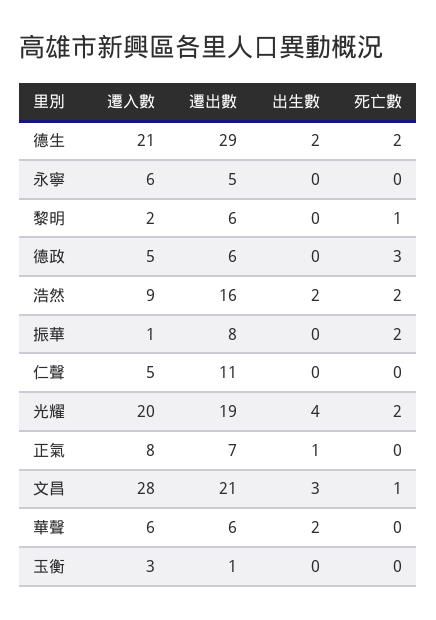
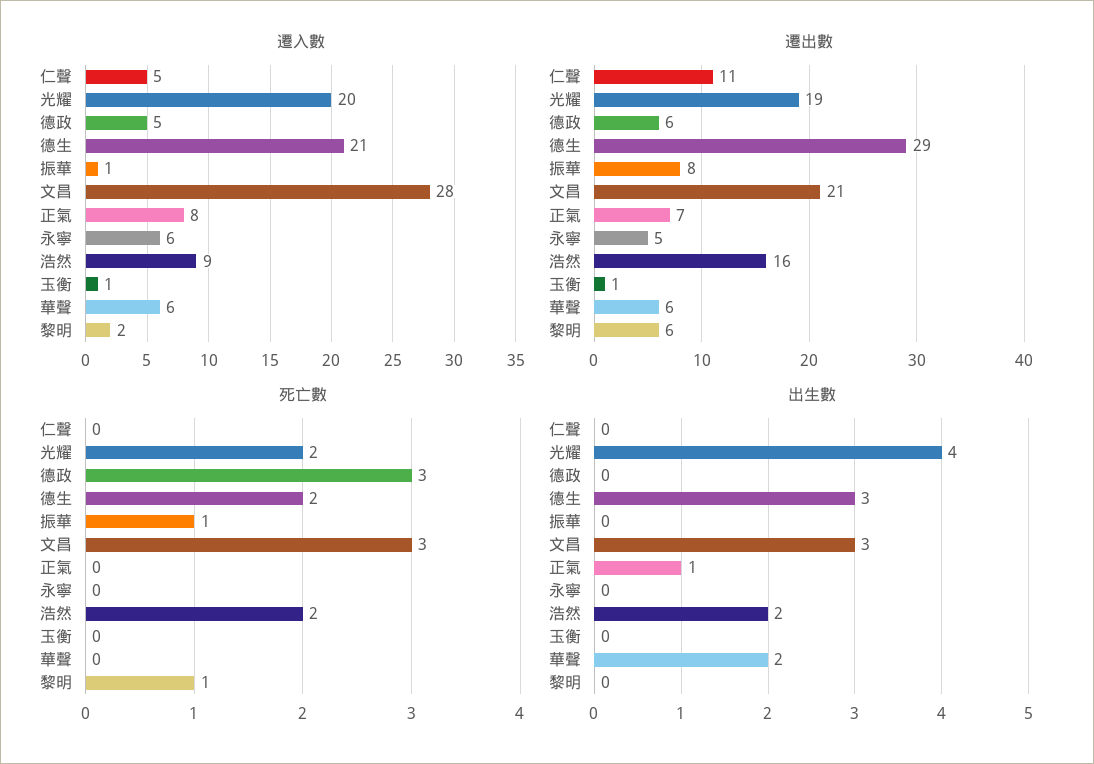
  {
    "遷入數": {
      "德生": 21,
      "永寧": 6,
      "黎明": 2,
      "德政": 5,
      "浩然": 9,
      "振華": 1,
      "仁聲": 5,
      "光耀": 20,
      "正氣": 8,
      "文昌": 28,
      "華聲": 6,
-     "玉衡": 3
+     "玉衡": 1
    },
    "遷出數": {
      "德生": 29,
      "永寧": 5,
      "黎明": 6,
      "德政": 6,
      "浩然": 16,
      "振華": 8,
      "仁聲": 11,
      "光耀": 19,
      "正氣": 7,
      "文昌": 21,
      "華聲": 6,
      "玉衡": 1
    },
    "出生數": {
-     "德生": 2,
+     "德生": 3,
      "永寧": 0,
      "黎明": 0,
      "德政": 0,
      "浩然": 2,
      "振華": 0,
      "仁聲": 0,
      "光耀": 4,
      "正氣": 1,
      "文昌": 3,
      "華聲": 2,
      "玉衡": 0
    },
    "死亡數": {
      "德生": 2,
      "永寧": 0,
      "黎明": 1,
      "德政": 3,
      "浩然": 2,
-     "振華": 2,
+     "振華": 1,
      "仁聲": 0,
      "光耀": 2,
      "正氣": 0,
-     "文昌": 1,
+     "文昌": 3,
      "華聲": 0,
      "玉衡": 0
    }
  }

